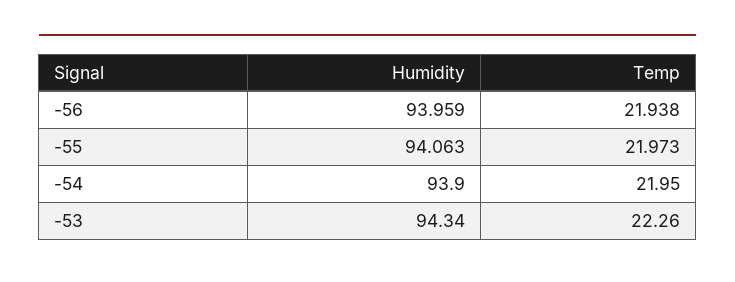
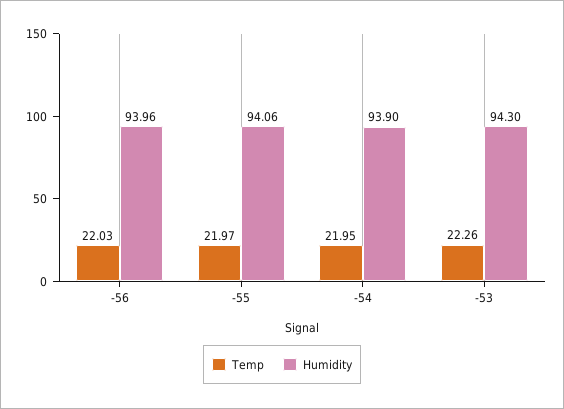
  {
    "Humidity": {
      "-56": 93.959,
      "-55": 94.063,
      "-54": 93.9,
-     "-53": 94.34
+     "-53": 94.3
    },
    "Temp": {
-     "-56": 21.938,
+     "-56": 22.03,
      "-55": 21.973,
      "-54": 21.95,
      "-53": 22.26
    }
  }

